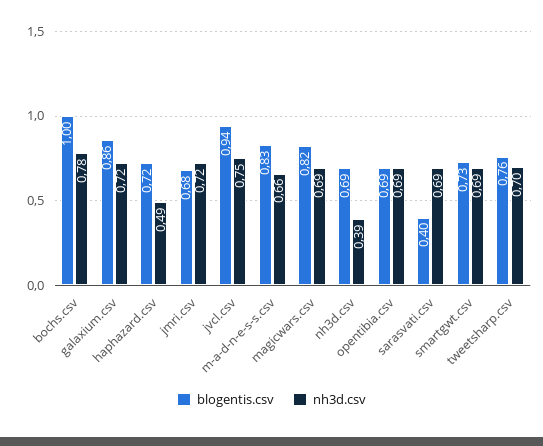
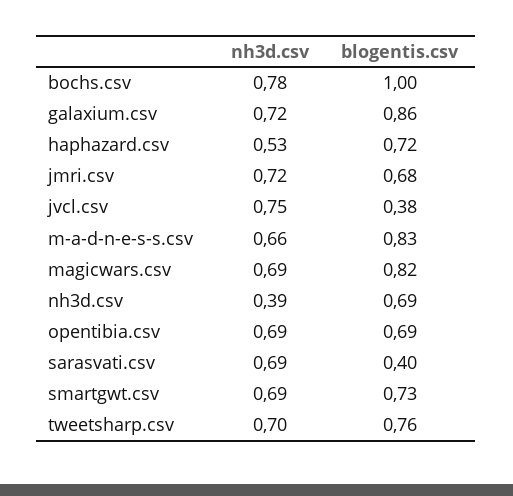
  {
    "blogentis.csv": {
      "bochs.csv": 1,
      "galaxium.csv": 0.86,
      "haphazard.csv": 0.72,
      "jmri.csv": 0.68,
-     "jvcl.csv": 0.94,
+     "jvcl.csv": 0.38,
      "m-a-d-n-e-s-s.csv": 0.83,
      "magicwars.csv": 0.82,
      "nh3d.csv": 0.69,
      "opentibia.csv": 0.69,
      "sarasvati.csv": 0.4,
      "smartgwt.csv": 0.73,
      "tweetsharp.csv": 0.76
    },
    "nh3d.csv": {
      "bochs.csv": 0.78,
      "galaxium.csv": 0.72,
-     "haphazard.csv": 0.49,
+     "haphazard.csv": 0.53,
      "jmri.csv": 0.72,
      "jvcl.csv": 0.75,
      "m-a-d-n-e-s-s.csv": 0.66,
      "magicwars.csv": 0.69,
      "nh3d.csv": 0.39,
      "opentibia.csv": 0.69,
      "sarasvati.csv": 0.69,
      "smartgwt.csv": 0.69,
      "tweetsharp.csv": 0.7
    }
  }

